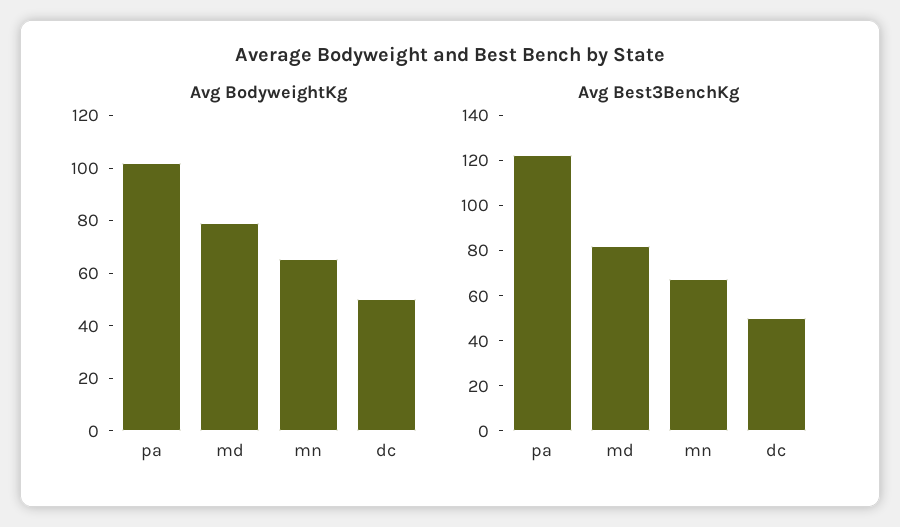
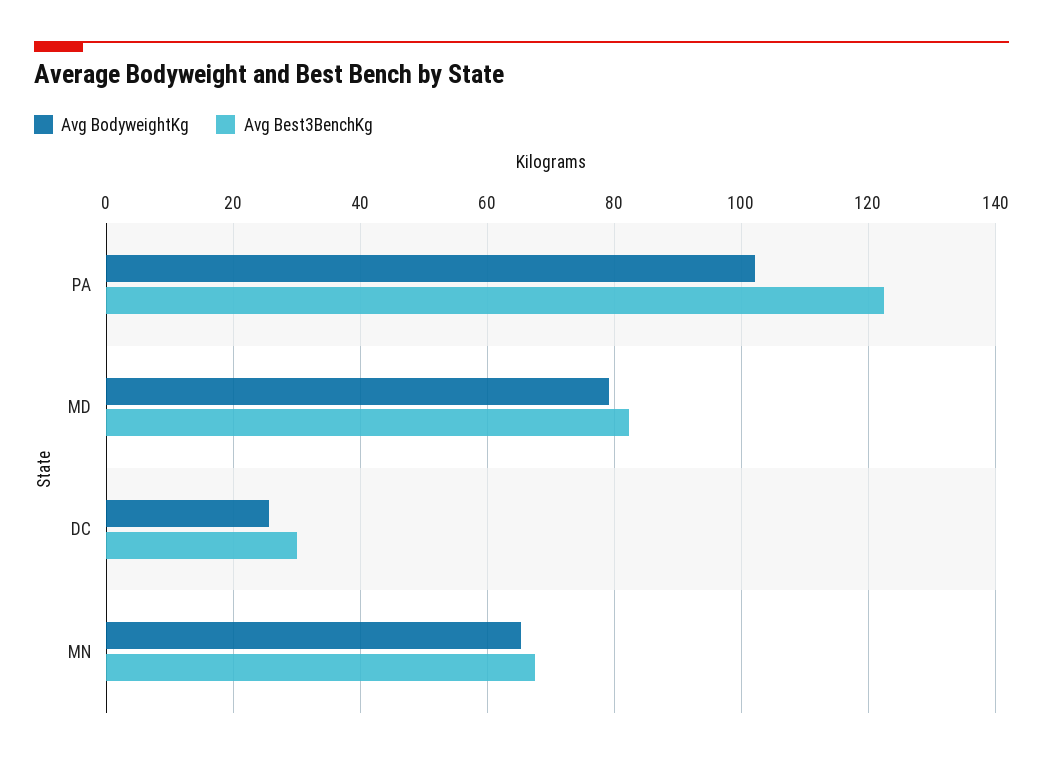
  {
    "Avg BodyweightKg": {
      "pa": 102,
      "md": 80,
      "mn": 66,
-     "dc": 50
+     "dc": 26
    },
    "Avg Best3BenchKg": {
      "pa": 122,
      "md": 82,
      "mn": 68,
-     "dc": 50
+     "dc": 30
    }
  }

